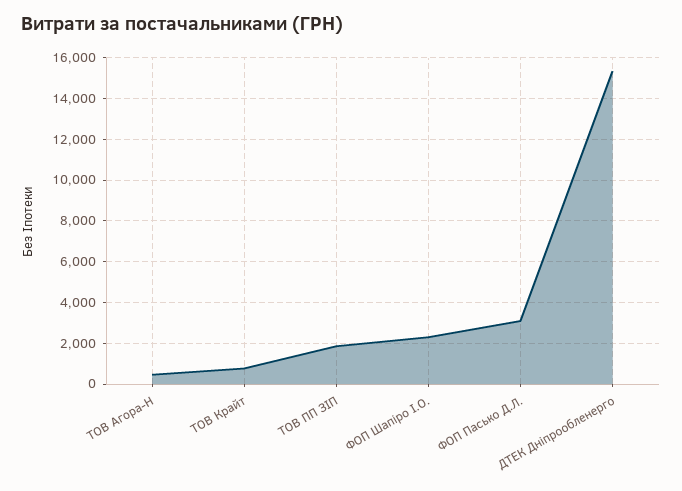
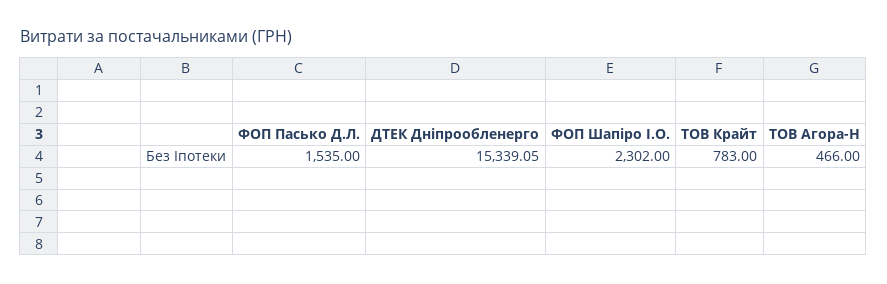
  {
    "ТОВ Агора-Н": 466,
    "ТОВ Крайт": 783,
-   "ТОВ ПП ЗІП": 2000,
    "ФОП Шапіро І.О.": 2302,
-   "ФОП Пасько Д.Л.": 3000,
+   "ФОП Пасько Д.Л.": 1535,
    "ДТЕК Дніпрообленерго": 15339.05
  }

